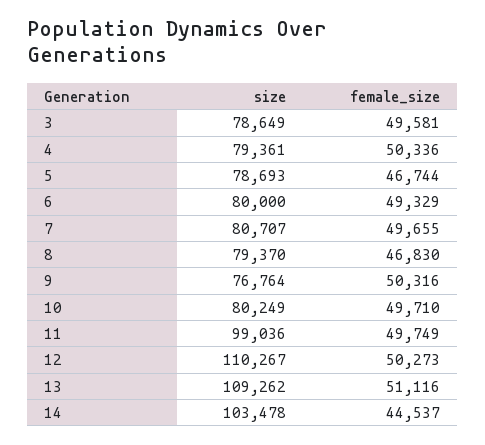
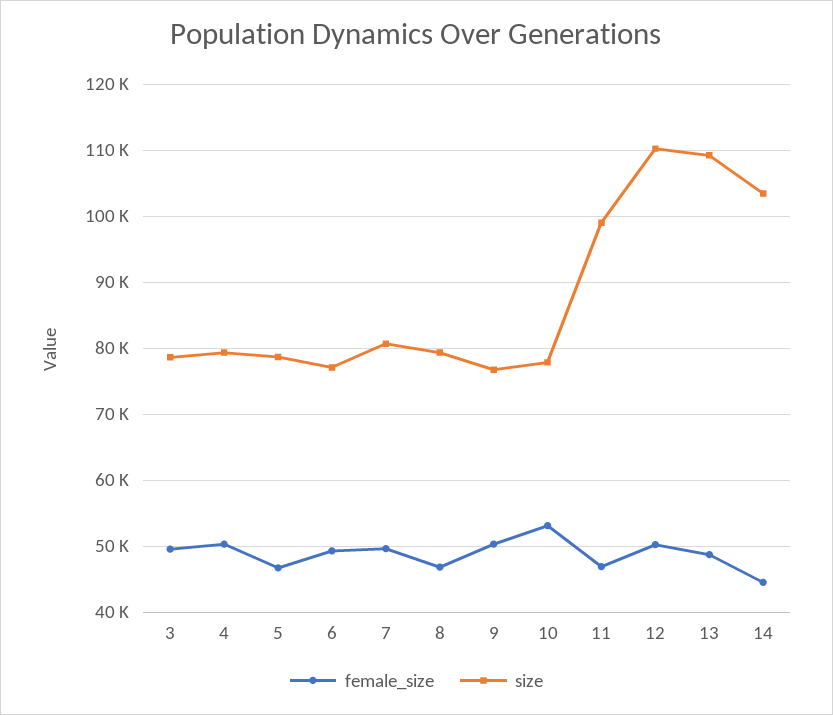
  {
    "size": {
      "3": 78649,
      "4": 79361,
      "5": 78693,
-     "6": 80000,
+     "6": 77000,
      "7": 80707,
      "8": 79370,
      "9": 76764,
-     "10": 80249,
+     "10": 78000,
      "11": 99036,
      "12": 110267,
      "13": 109262,
      "14": 103478
    },
    "female_size": {
      "3": 49581,
      "4": 50336,
      "5": 46744,
      "6": 49329,
      "7": 49655,
      "8": 46830,
      "9": 50316,
-     "10": 49710,
+     "10": 53000,
-     "11": 49749,
+     "11": 47000,
      "12": 50273,
-     "13": 51116,
+     "13": 49000,
      "14": 44537
    }
  }

